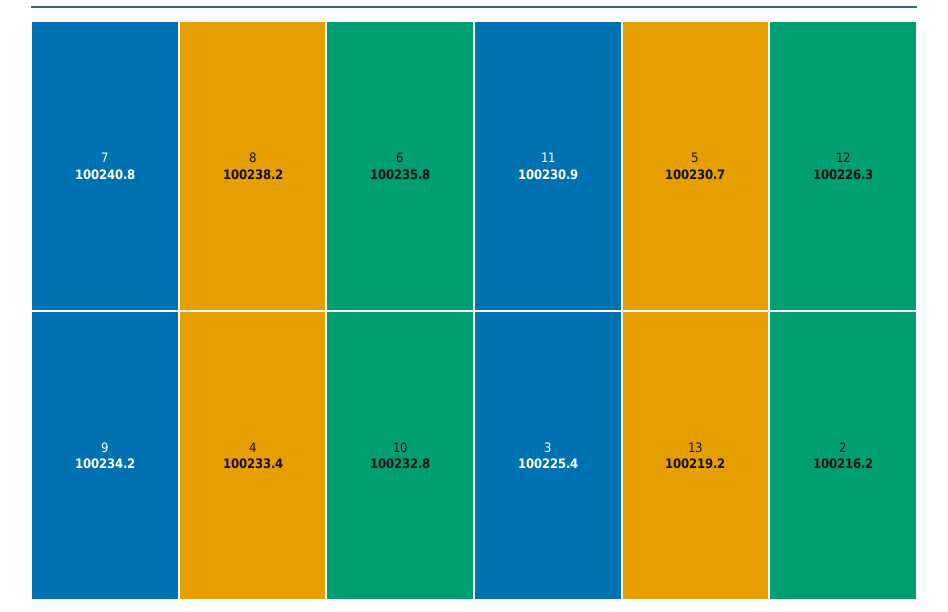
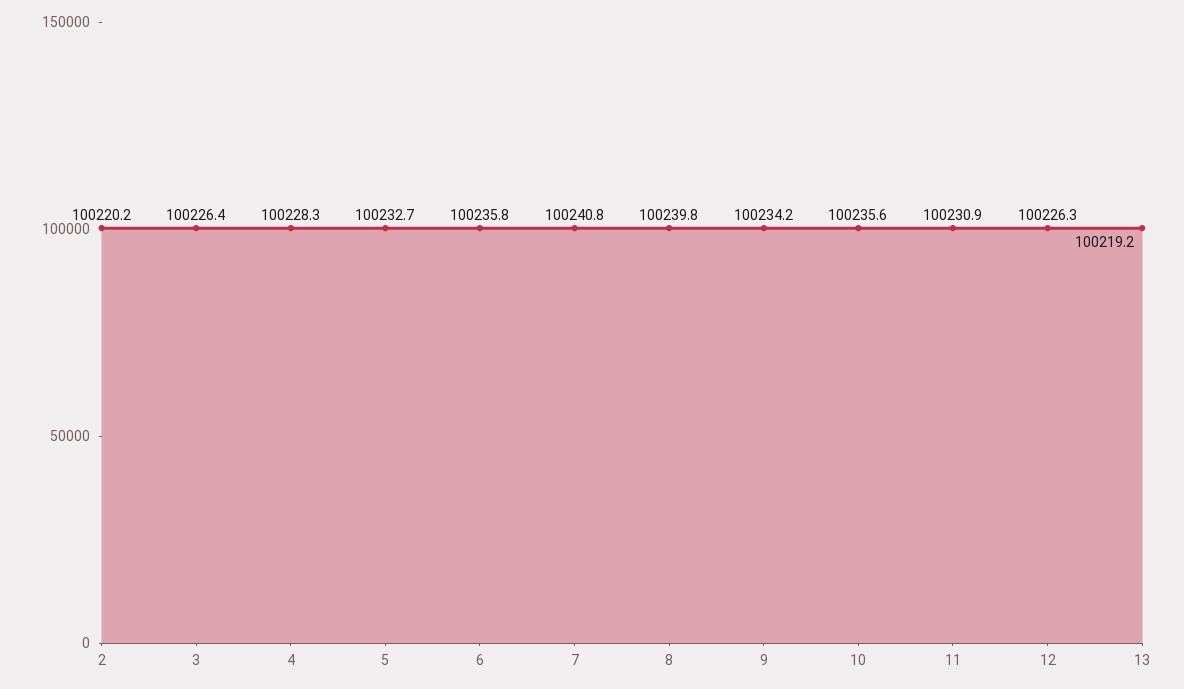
  {
    "7": 100240.8,
-   "8": 100238.2,
+   "8": 100239.8,
    "6": 100235.8,
    "9": 100234.2,
-   "4": 100233.4,
+   "4": 100228.3,
-   "10": 100232.8,
+   "10": 100235.6,
    "11": 100230.9,
-   "5": 100230.7,
+   "5": 100232.7,
    "12": 100226.3,
-   "3": 100225.4,
+   "3": 100226.4,
    "13": 100219.2,
-   "2": 100216.2
+   "2": 100220.2
  }

